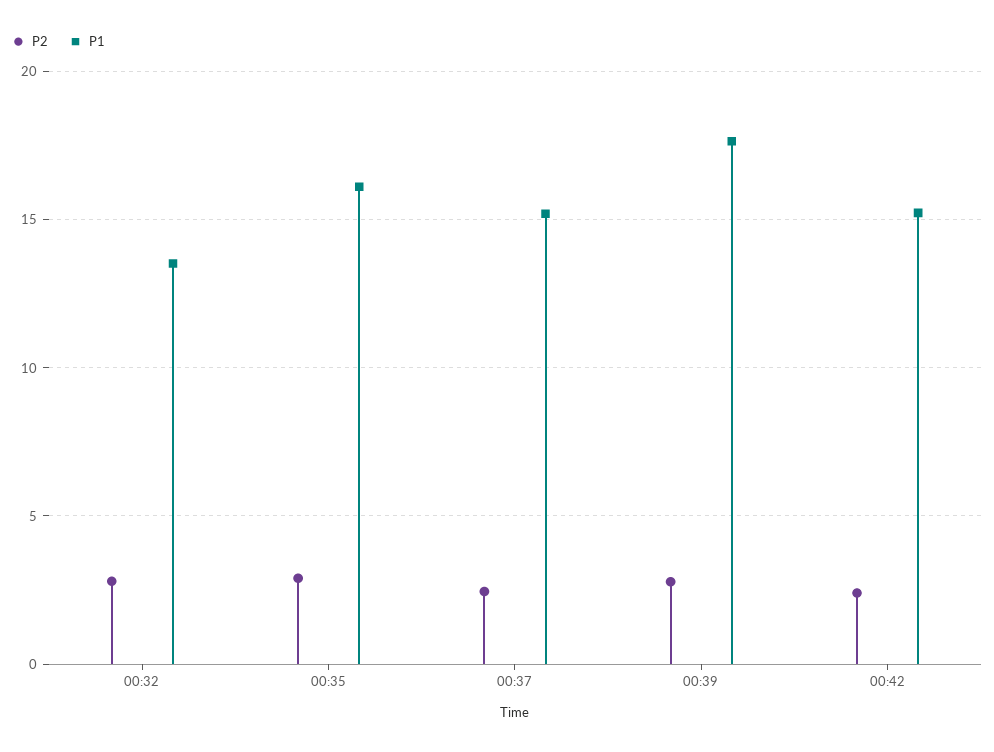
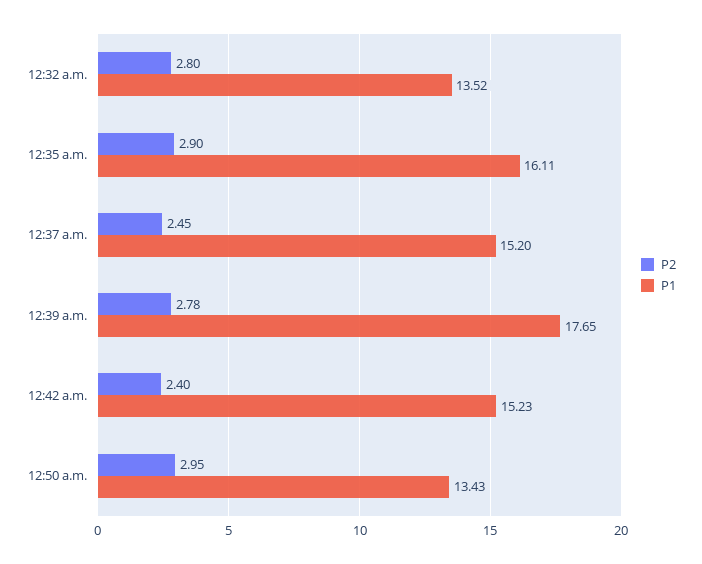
  {
    "P2": {
      "00:32": 2.8,
      "00:35": 2.9,
      "00:37": 2.45,
      "00:39": 2.78,
-     "00:42": 2.4
+     "00:42": 2.4,
+     "12:50 a.m.": 2.95
    },
    "P1": {
      "00:32": 13.52,
      "00:35": 16.11,
      "00:37": 15.2,
      "00:39": 17.65,
-     "00:42": 15.23
+     "00:42": 15.23,
+     "12:50 a.m.": 13.43
    }
  }

